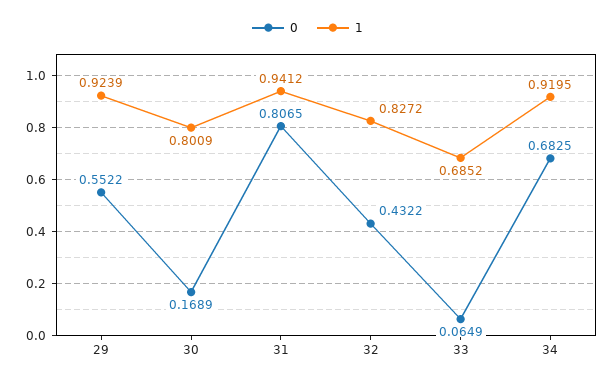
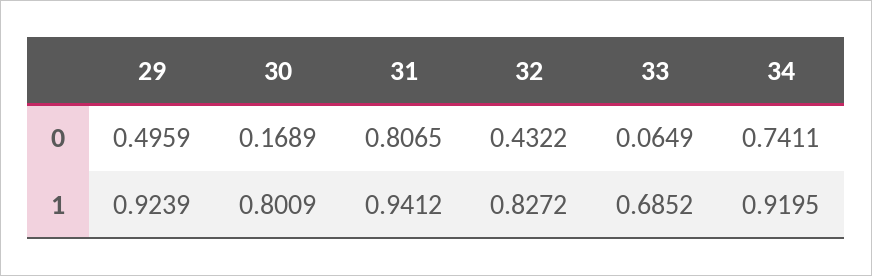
  {
    "0": {
-     "29": 0.5522,
+     "29": 0.4959,
      "30": 0.1689,
      "31": 0.8065,
      "32": 0.4322,
      "33": 0.0649,
-     "34": 0.6825
+     "34": 0.7411
    },
    "1": {
      "29": 0.9239,
      "30": 0.8009,
      "31": 0.9412,
      "32": 0.8272,
      "33": 0.6852,
      "34": 0.9195
    }
  }

